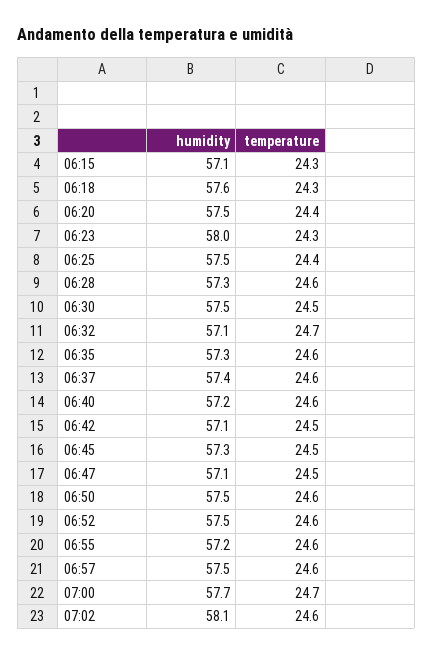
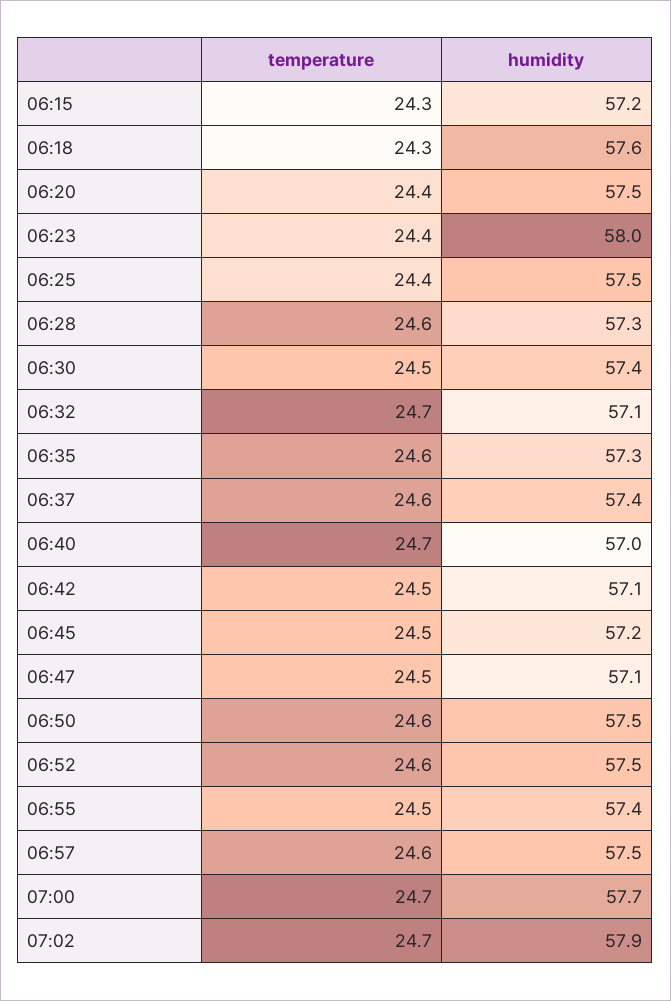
  {
    "humidity": {
-     "06:15": 57.1,
+     "06:15": 57.2,
      "06:18": 57.6,
      "06:20": 57.5,
      "06:23": 58,
      "06:25": 57.5,
      "06:28": 57.3,
-     "06:30": 57.5,
+     "06:30": 57.4,
      "06:32": 57.1,
      "06:35": 57.3,
      "06:37": 57.4,
-     "06:40": 57.2,
+     "06:40": 57,
      "06:42": 57.1,
-     "06:45": 57.3,
+     "06:45": 57.2,
      "06:47": 57.1,
      "06:50": 57.5,
      "06:52": 57.5,
-     "06:55": 57.2,
+     "06:55": 57.4,
      "06:57": 57.5,
      "07:00": 57.7,
-     "07:02": 58.1
+     "07:02": 57.9
    },
    "temperature": {
      "06:15": 24.3,
      "06:18": 24.3,
      "06:20": 24.4,
-     "06:23": 24.3,
+     "06:23": 24.4,
      "06:25": 24.4,
      "06:28": 24.6,
      "06:30": 24.5,
      "06:32": 24.7,
      "06:35": 24.6,
      "06:37": 24.6,
-     "06:40": 24.6,
+     "06:40": 24.7,
      "06:42": 24.5,
      "06:45": 24.5,
      "06:47": 24.5,
      "06:50": 24.6,
      "06:52": 24.6,
-     "06:55": 24.6,
+     "06:55": 24.5,
      "06:57": 24.6,
      "07:00": 24.7,
-     "07:02": 24.6
+     "07:02": 24.7
    }
  }

